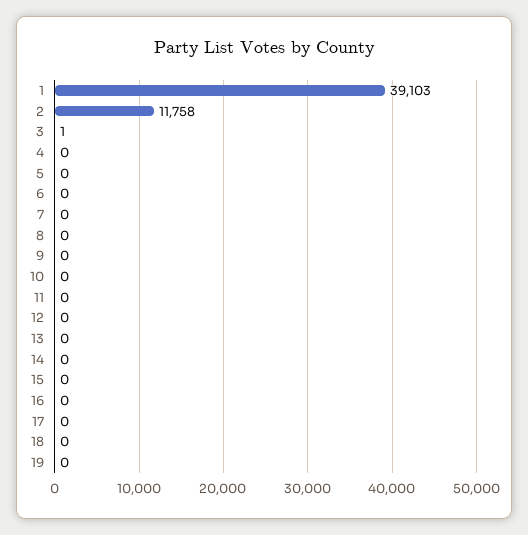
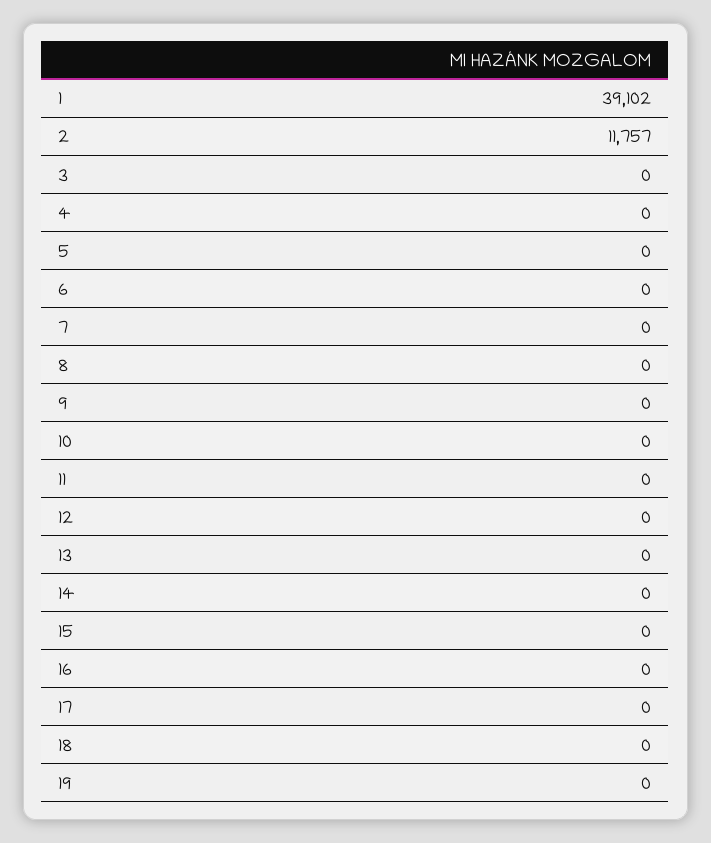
  {
-   "1": 39103,
+   "1": 39102,
-   "2": 11758,
+   "2": 11757,
-   "3": 1,
+   "3": 0,
    "4": 0,
    "5": 0,
    "6": 0,
    "7": 0,
    "8": 0,
    "9": 0,
    "10": 0,
    "11": 0,
    "12": 0,
    "13": 0,
    "14": 0,
    "15": 0,
    "16": 0,
    "17": 0,
    "18": 0,
    "19": 0
  }

